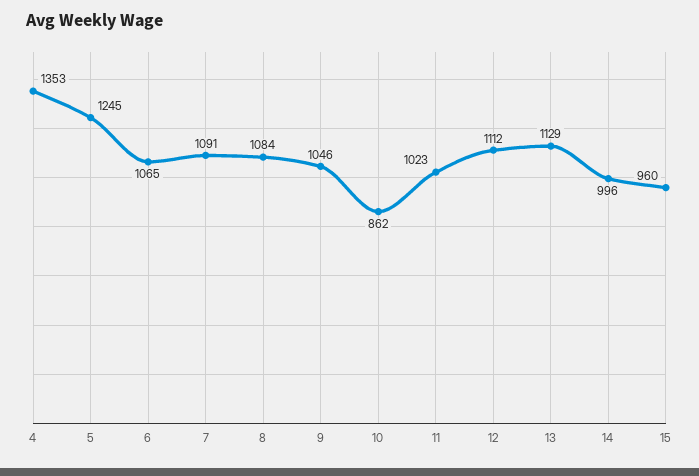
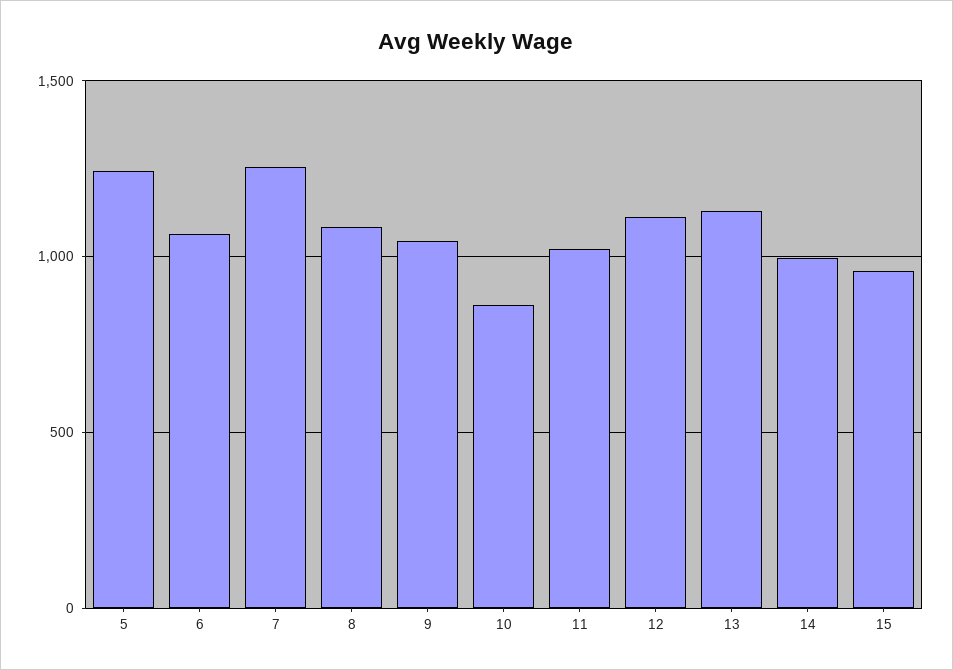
  {
-   "4": 1353,
    "5": 1245,
    "6": 1065,
-   "7": 1091,
+   "7": 1250,
    "8": 1084,
    "9": 1046,
    "10": 862,
    "11": 1023,
    "12": 1112,
    "13": 1129,
    "14": 996,
    "15": 960
  }

